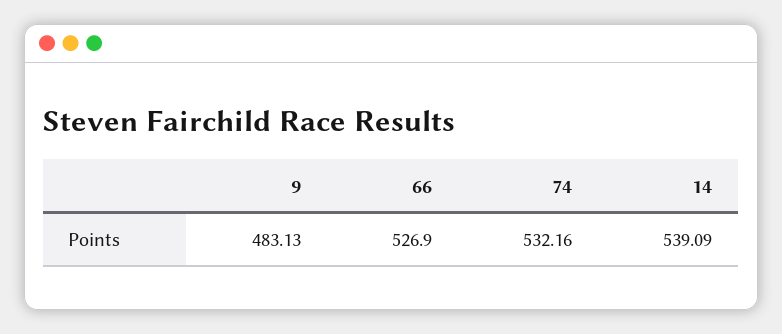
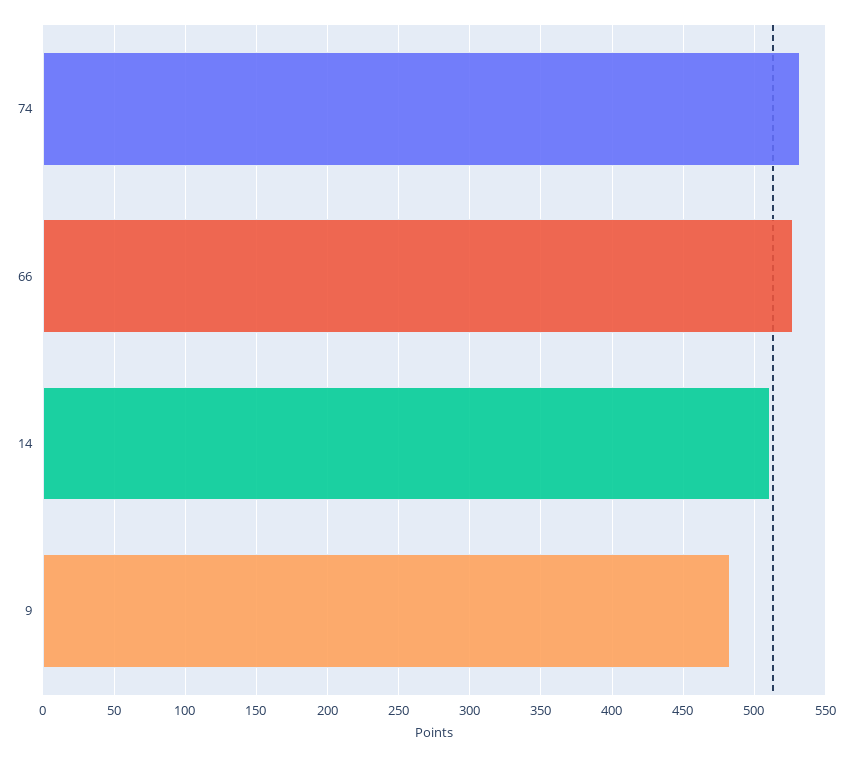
  {
    "9": 483.13,
    "66": 526.9,
    "74": 532.16,
-   "14": 539.09
+   "14": 510
  }

